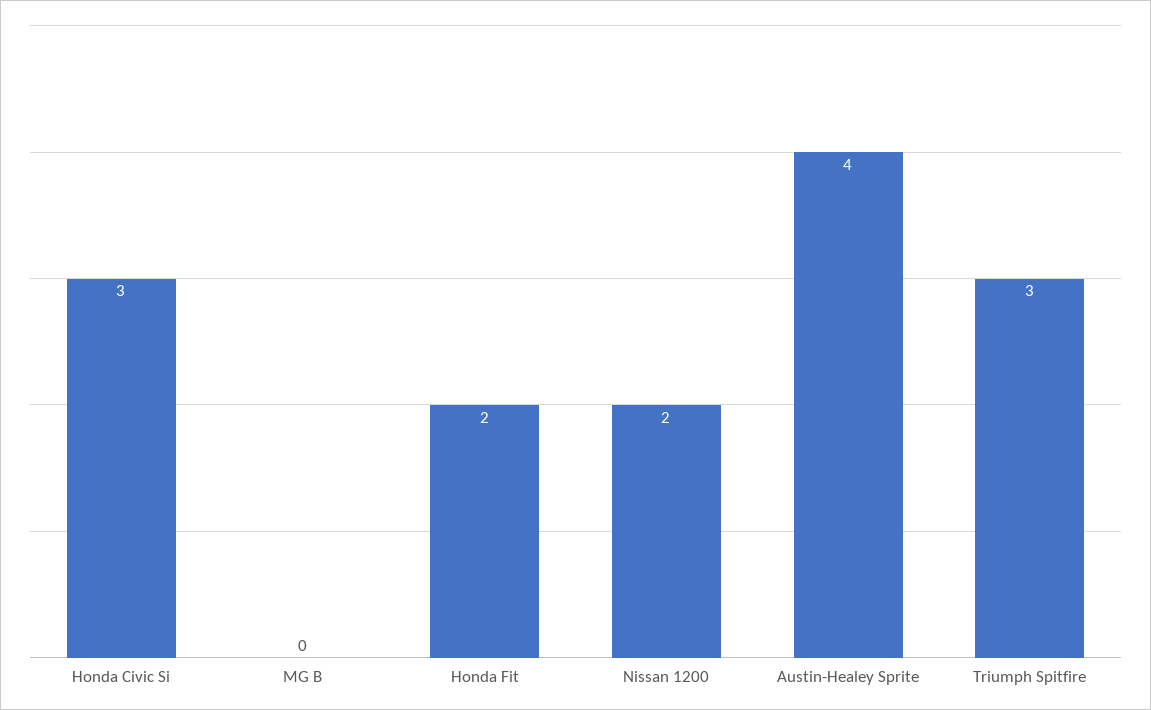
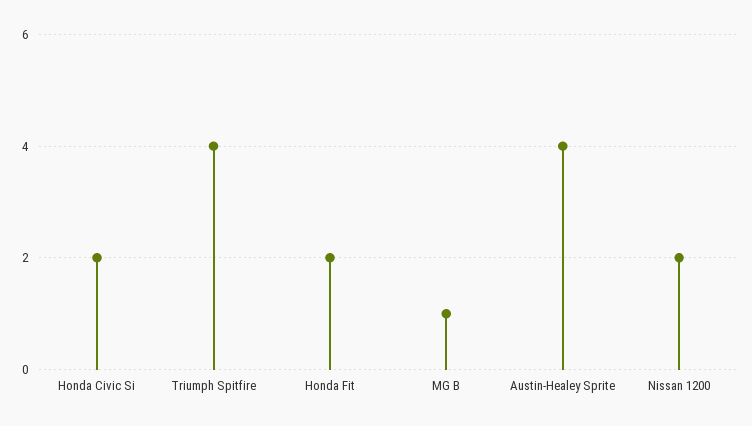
  {
-   "Honda Civic Si": 3,
+   "Honda Civic Si": 2,
-   "MG B": 0,
+   "MG B": 1,
    "Honda Fit": 2,
    "Nissan 1200": 2,
    "Austin-Healey Sprite": 4,
-   "Triumph Spitfire": 3
+   "Triumph Spitfire": 4
  }

